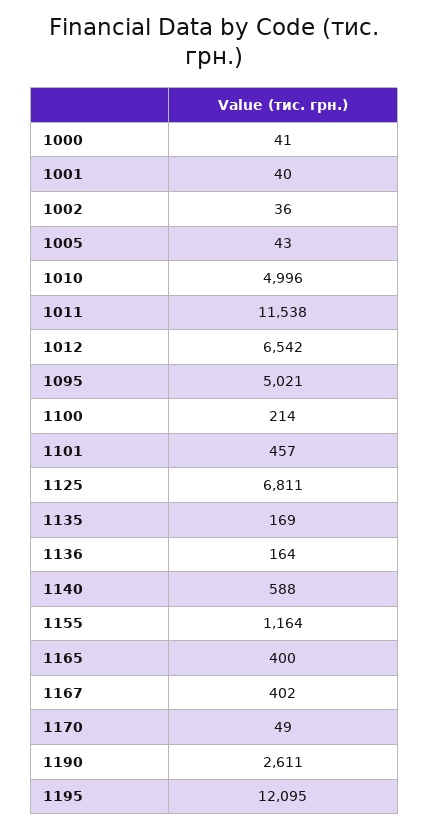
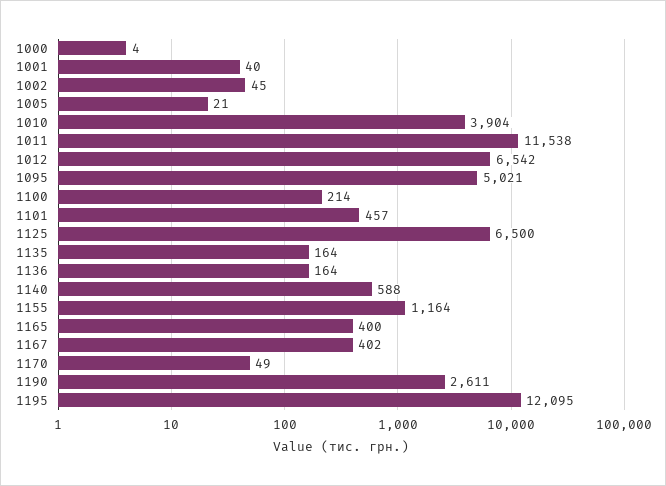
  {
-   "1000": 41,
+   "1000": 4,
    "1001": 40,
-   "1002": 36,
+   "1002": 45,
-   "1005": 43,
+   "1005": 21,
-   "1010": 4996,
+   "1010": 3904,
    "1011": 11538,
    "1012": 6542,
    "1095": 5021,
    "1100": 214,
    "1101": 457,
-   "1125": 6811,
+   "1125": 6500,
-   "1135": 169,
+   "1135": 164,
    "1136": 164,
    "1140": 588,
    "1155": 1164,
    "1165": 400,
    "1167": 402,
    "1170": 49,
    "1190": 2611,
    "1195": 12095
  }

